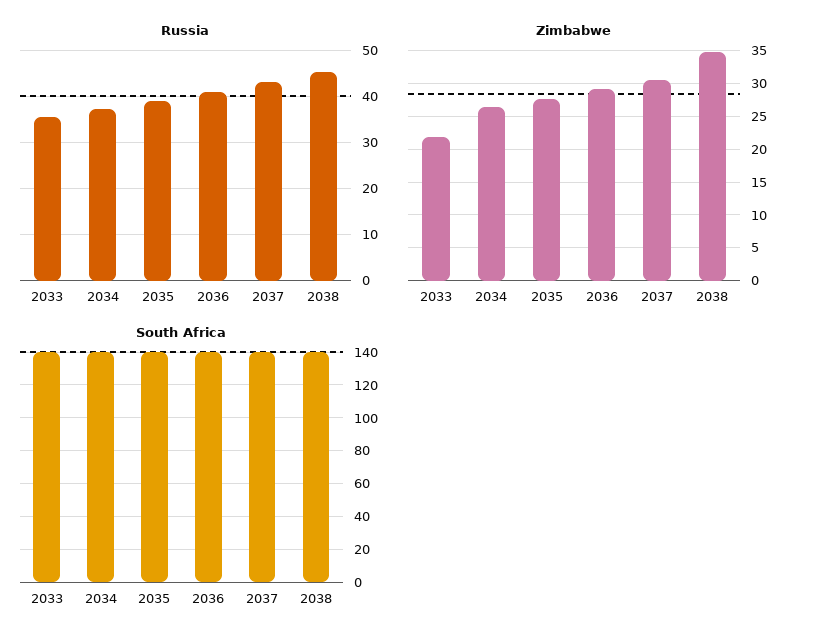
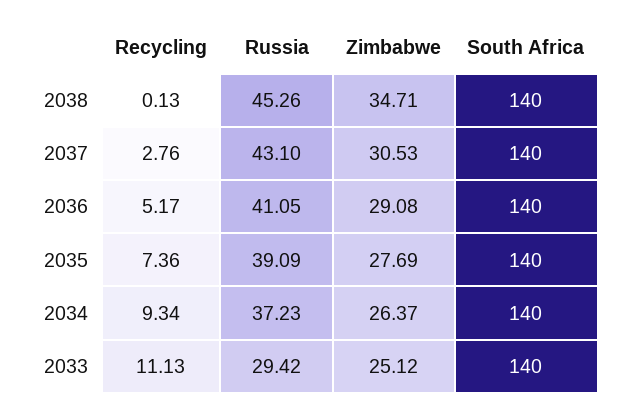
  {
    "Russia": {
-     "2033": 36,
+     "2033": 29.42,
      "2034": 37.23,
      "2035": 39.09,
      "2036": 41.05,
      "2037": 43.1,
      "2038": 45.26
    },
    "Zimbabwe": {
-     "2033": 22,
+     "2033": 25.12,
      "2034": 26.37,
      "2035": 27.69,
      "2036": 29.08,
      "2037": 30.53,
      "2038": 34.71
    },
    "South Africa": {
      "2033": 140,
      "2034": 140,
      "2035": 140,
      "2036": 140,
      "2037": 140,
      "2038": 140
-   }
+   },
+   "Recycling": {
+     "2038": 0.13,
+     "2037": 2.76,
+     "2036": 5.17,
+     "2035": 7.36,
+     "2034": 9.34,
+     "2033": 11.13
+   }
  }

